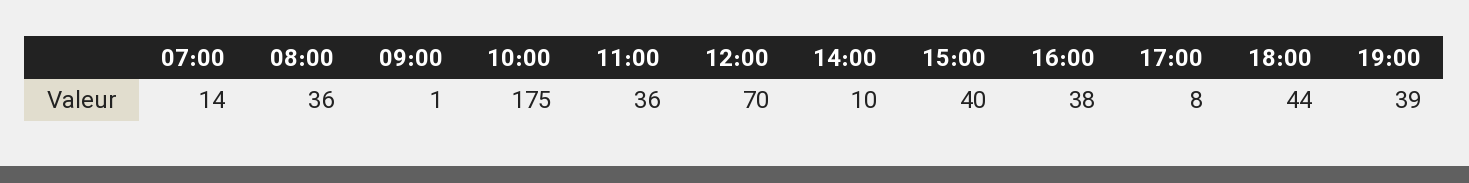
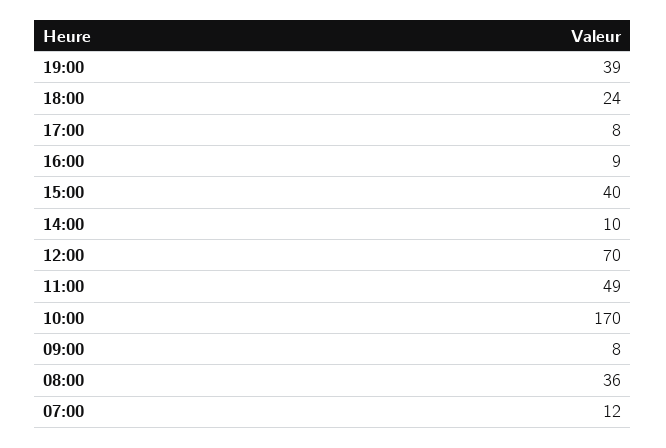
  {
-   "07:00": 14,
+   "07:00": 12,
    "08:00": 36,
-   "09:00": 1,
+   "09:00": 8,
-   "10:00": 175,
+   "10:00": 170,
-   "11:00": 36,
+   "11:00": 49,
    "12:00": 70,
    "14:00": 10,
    "15:00": 40,
-   "16:00": 38,
+   "16:00": 9,
    "17:00": 8,
-   "18:00": 44,
+   "18:00": 24,
    "19:00": 39
  }

